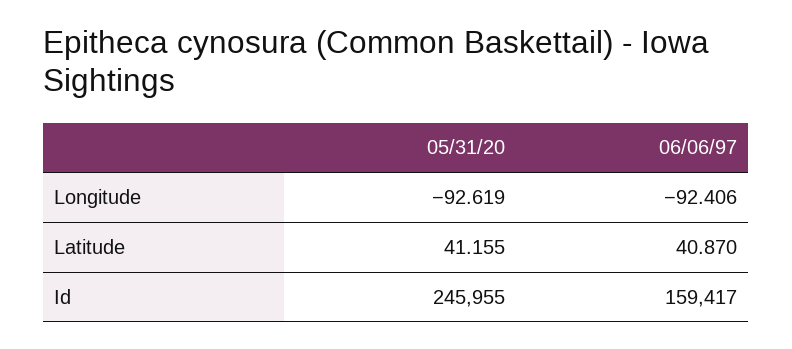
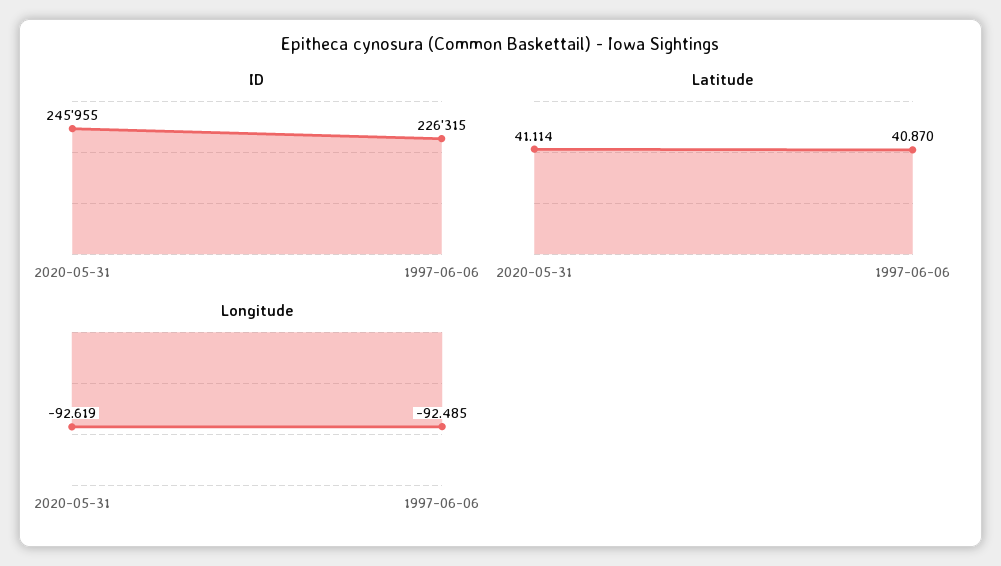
  {
    "Longitude": {
      "05/31/20": -92.619,
-     "06/06/97": -92.406
+     "06/06/97": -92.485
    },
    "Latitude": {
-     "05/31/20": 41.155,
+     "05/31/20": 41.114,
      "06/06/97": 40.87
    },
    "Id": {
      "05/31/20": 245955,
-     "06/06/97": 159417
+     "06/06/97": 226315
    }
  }

